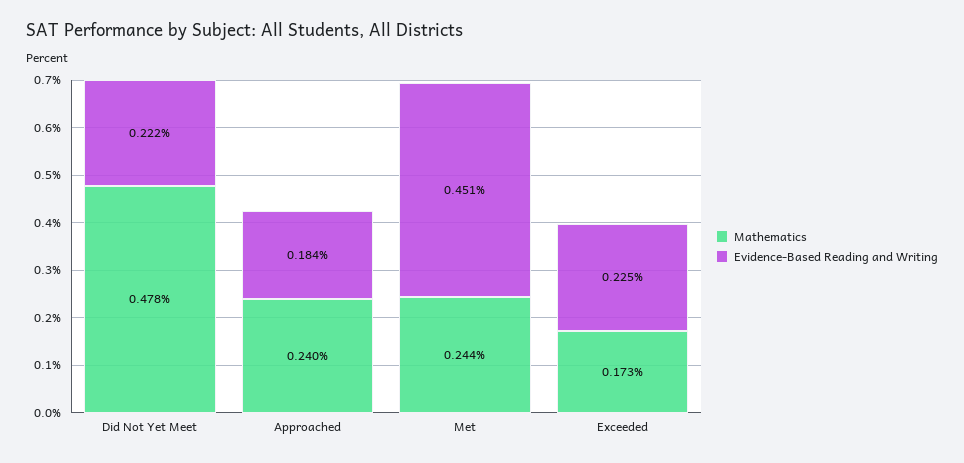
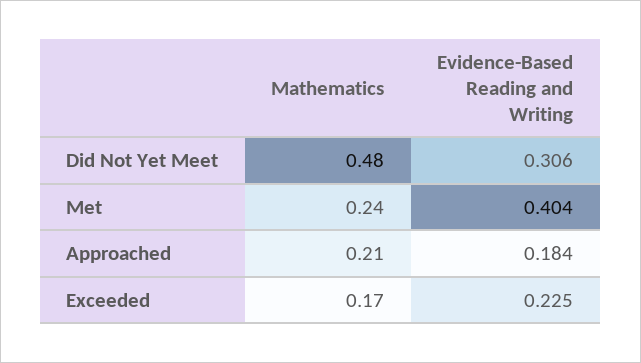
  {
    "Mathematics": {
      "Did Not Yet Meet": 0.478,
-     "Approached": 0.24,
+     "Approached": 0.21,
      "Met": 0.244,
      "Exceeded": 0.173
    },
    "Evidence-Based Reading and Writing": {
-     "Did Not Yet Meet": 0.222,
+     "Did Not Yet Meet": 0.306,
      "Approached": 0.184,
-     "Met": 0.451,
+     "Met": 0.404,
      "Exceeded": 0.225
    }
  }

